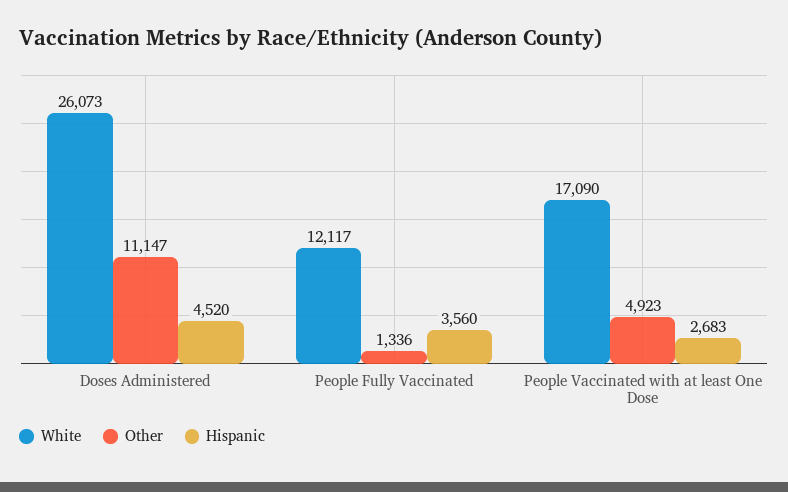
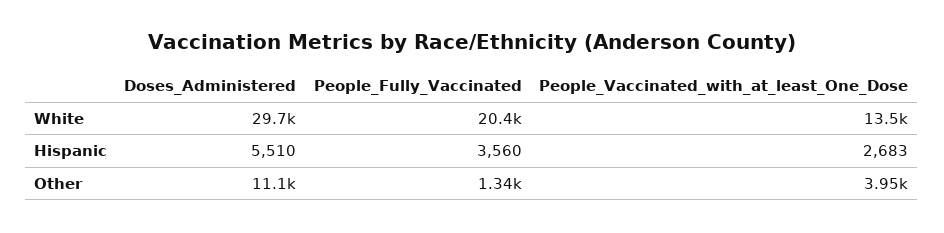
  {
    "White": {
-     "Doses Administered": 26073,
+     "Doses Administered": 29700,
-     "People Fully Vaccinated": 12117,
+     "People Fully Vaccinated": 20400,
-     "People Vaccinated with at least One Dose": 17090
+     "People Vaccinated with at least One Dose": 13500
    },
    "Other": {
      "Doses Administered": 11147,
      "People Fully Vaccinated": 1336,
-     "People Vaccinated with at least One Dose": 4923
+     "People Vaccinated with at least One Dose": 3950
    },
    "Hispanic": {
-     "Doses Administered": 4520,
+     "Doses Administered": 5510,
      "People Fully Vaccinated": 3560,
      "People Vaccinated with at least One Dose": 2683
    }
  }

